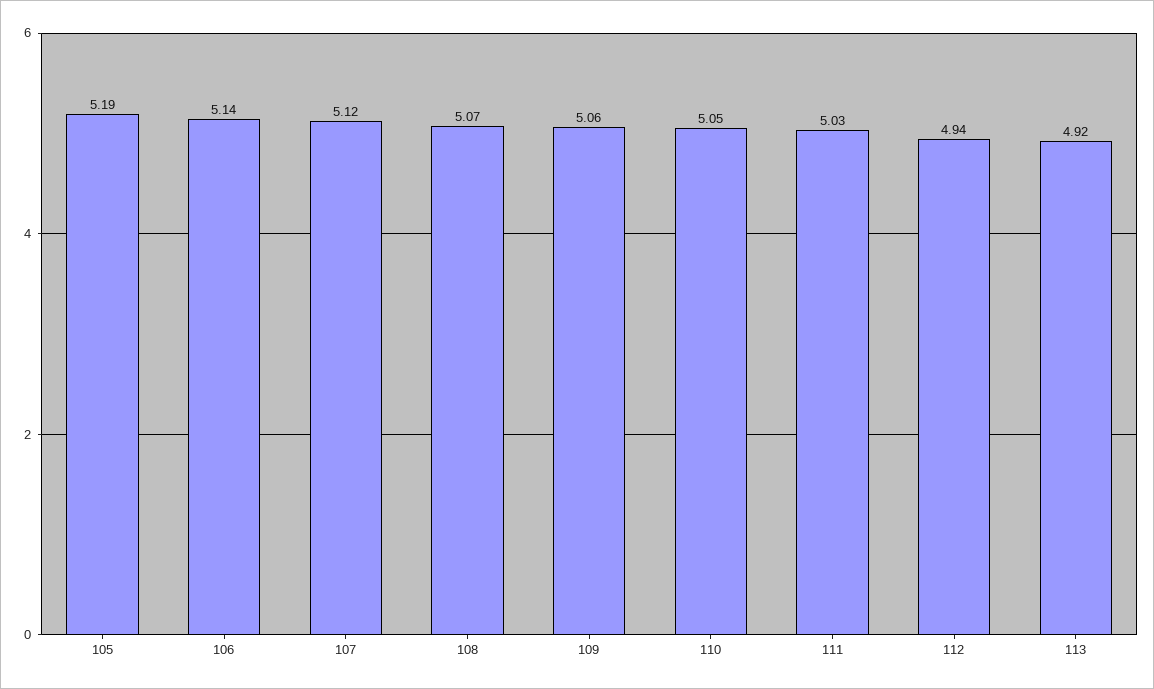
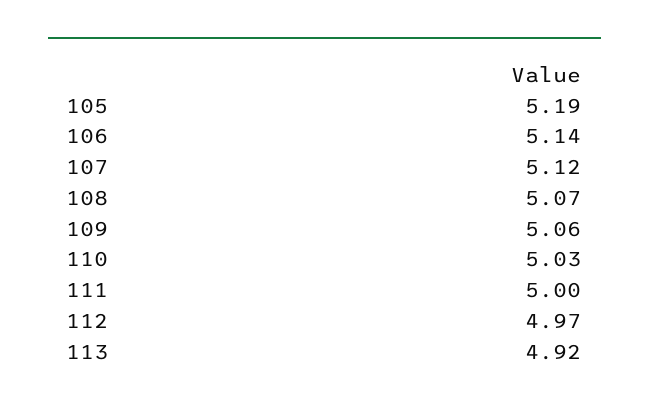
  {
    "105": 5.19,
    "106": 5.14,
    "107": 5.12,
    "108": 5.07,
    "109": 5.06,
-   "110": 5.05,
+   "110": 5.03,
-   "111": 5.03,
+   "111": 5,
-   "112": 4.94,
+   "112": 4.97,
    "113": 4.92
  }

